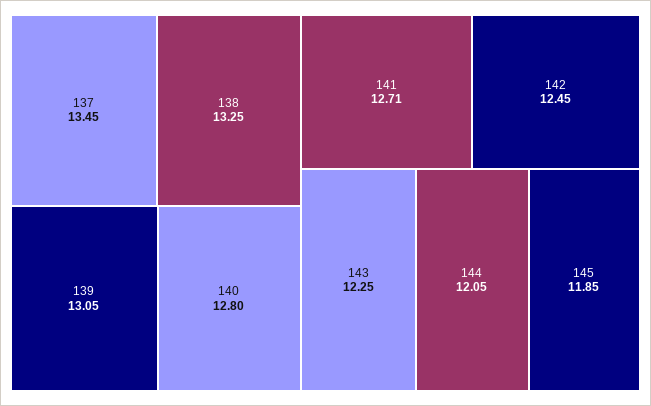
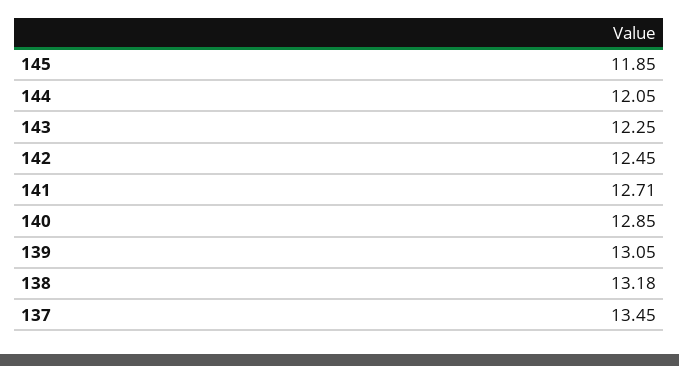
  {
    "137": 13.45,
-   "138": 13.25,
+   "138": 13.18,
    "139": 13.05,
-   "140": 12.8,
+   "140": 12.85,
    "141": 12.71,
    "142": 12.45,
    "143": 12.25,
    "144": 12.05,
    "145": 11.85
  }

